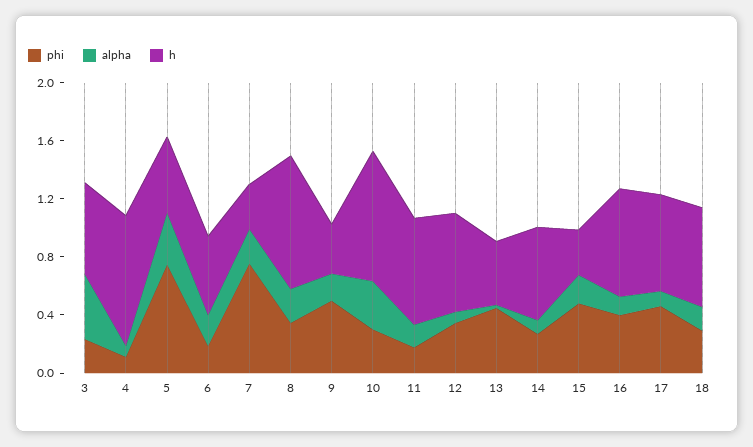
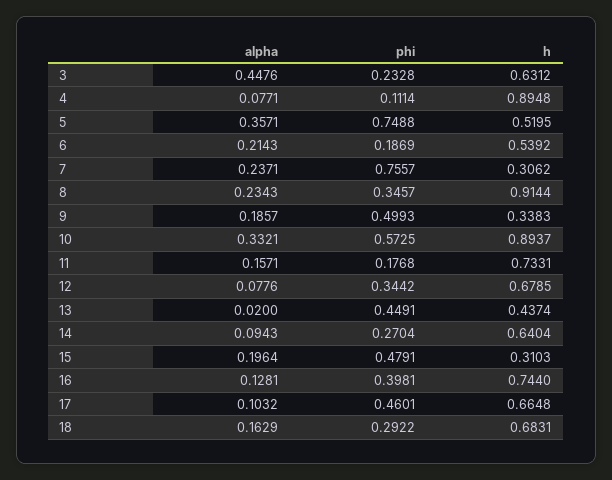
  {
    "phi": {
      "3": 0.2328,
      "4": 0.1114,
      "5": 0.7488,
      "6": 0.1869,
      "7": 0.7557,
      "8": 0.3457,
      "9": 0.4993,
-     "10": 0.3,
+     "10": 0.5725,
      "11": 0.1768,
      "12": 0.3442,
      "13": 0.4491,
      "14": 0.2704,
      "15": 0.4791,
      "16": 0.3981,
      "17": 0.4601,
      "18": 0.2922
    },
    "alpha": {
      "3": 0.4476,
      "4": 0.0771,
      "5": 0.3571,
      "6": 0.2143,
      "7": 0.2371,
      "8": 0.2343,
      "9": 0.1857,
      "10": 0.3321,
      "11": 0.1571,
      "12": 0.0776,
      "13": 0.02,
      "14": 0.0943,
      "15": 0.1964,
      "16": 0.1281,
      "17": 0.1032,
      "18": 0.1629
    },
    "h": {
      "3": 0.6312,
      "4": 0.8948,
      "5": 0.5195,
      "6": 0.5392,
      "7": 0.3062,
      "8": 0.9144,
      "9": 0.3383,
      "10": 0.8937,
      "11": 0.7331,
      "12": 0.6785,
      "13": 0.4374,
      "14": 0.6404,
      "15": 0.3103,
      "16": 0.744,
      "17": 0.6648,
      "18": 0.6831
    }
  }

